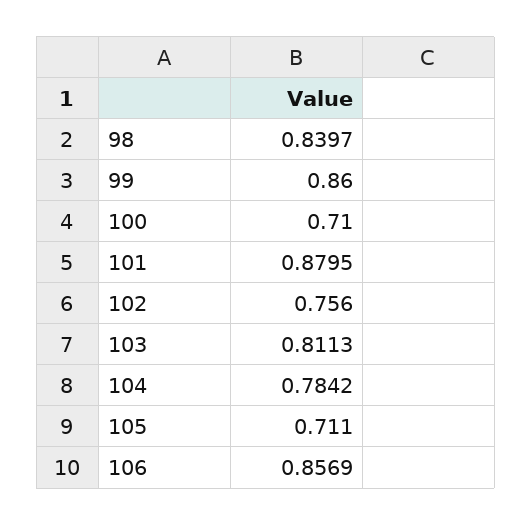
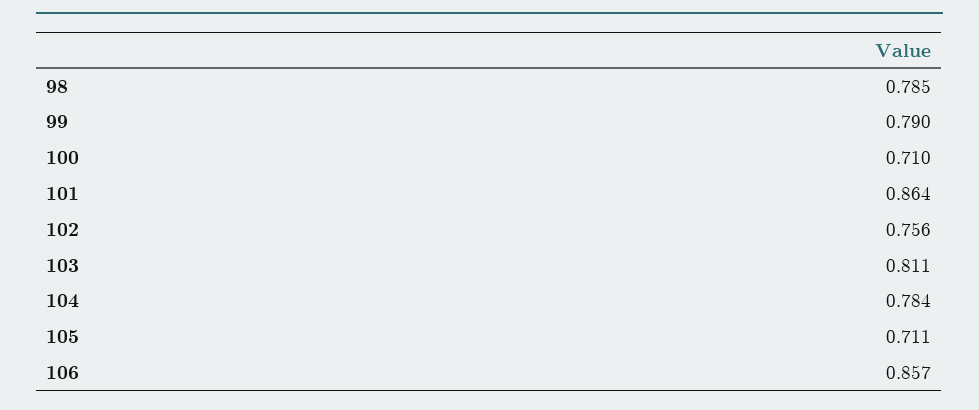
  {
-   "98": 0.8397,
+   "98": 0.785,
-   "99": 0.86,
+   "99": 0.79,
    "100": 0.71,
-   "101": 0.8795,
+   "101": 0.864,
    "102": 0.756,
    "103": 0.8113,
    "104": 0.7842,
    "105": 0.711,
    "106": 0.8569
  }

